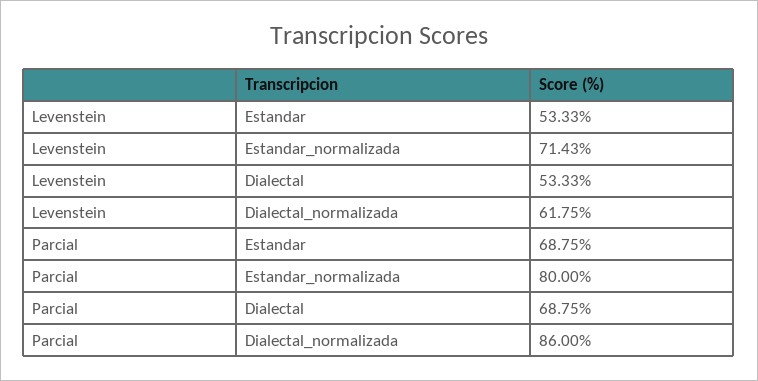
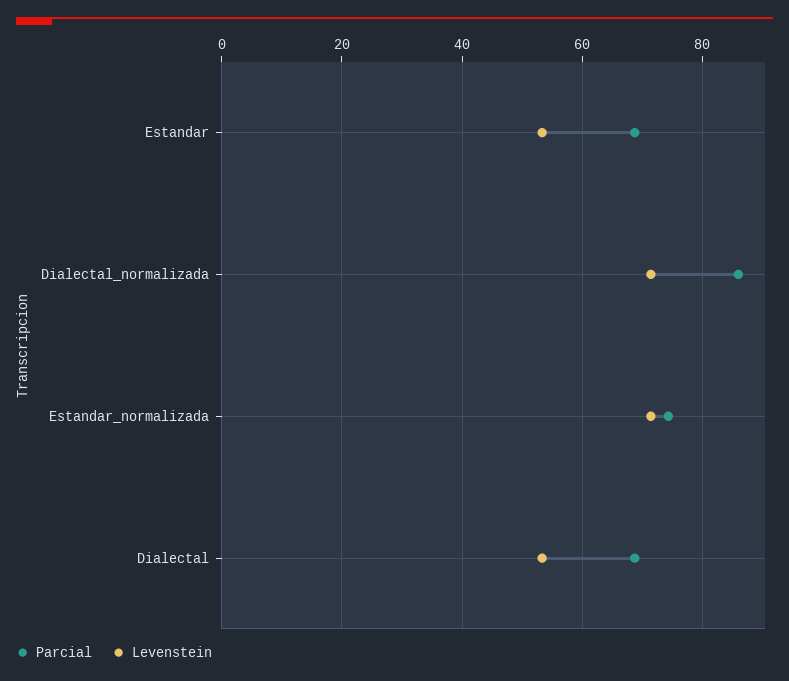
  {
    "Levenstein": {
      "Estandar": 53.33,
      "Estandar_normalizada": 71.43,
      "Dialectal": 53.33,
-     "Dialectal_normalizada": 61.75
+     "Dialectal_normalizada": 72
    },
    "Parcial": {
      "Estandar": 68.75,
-     "Estandar_normalizada": 80,
+     "Estandar_normalizada": 74,
      "Dialectal": 68.75,
      "Dialectal_normalizada": 86
    }
  }

